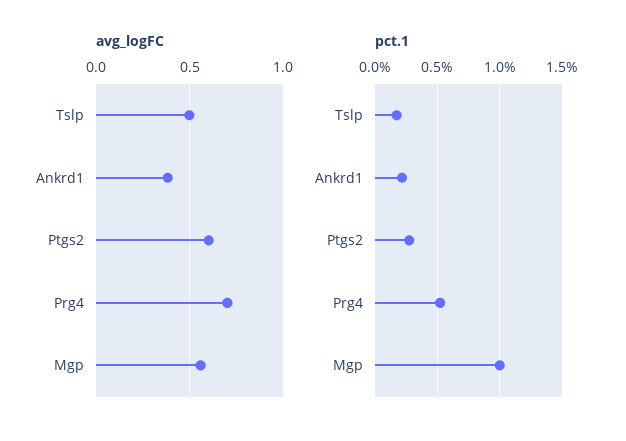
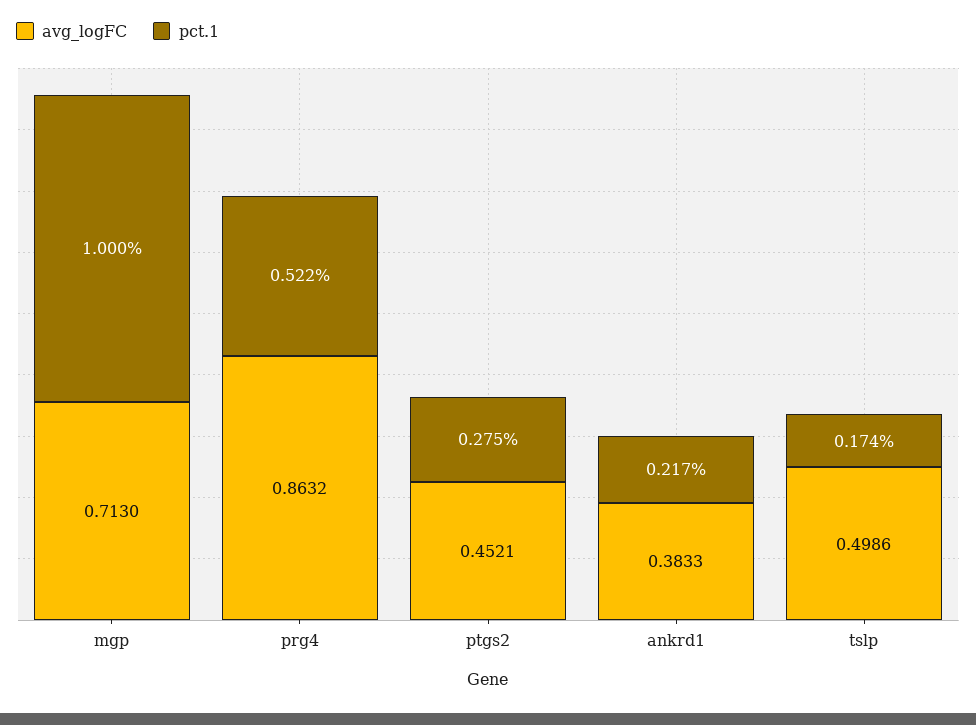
  {
    "avg_logFC": {
      "Tslp": 0.4986,
      "Ankrd1": 0.3833,
-     "Ptgs2": 0.6,
+     "Ptgs2": 0.4521,
-     "Prg4": 0.7,
+     "Prg4": 0.8632,
-     "Mgp": 0.55
+     "Mgp": 0.713
    },
    "pct.1": {
      "Tslp": 0.174,
      "Ankrd1": 0.217,
      "Ptgs2": 0.275,
      "Prg4": 0.522,
      "Mgp": 1
    }
  }

